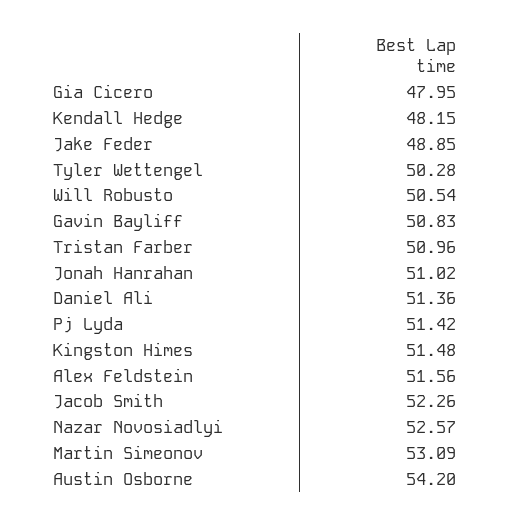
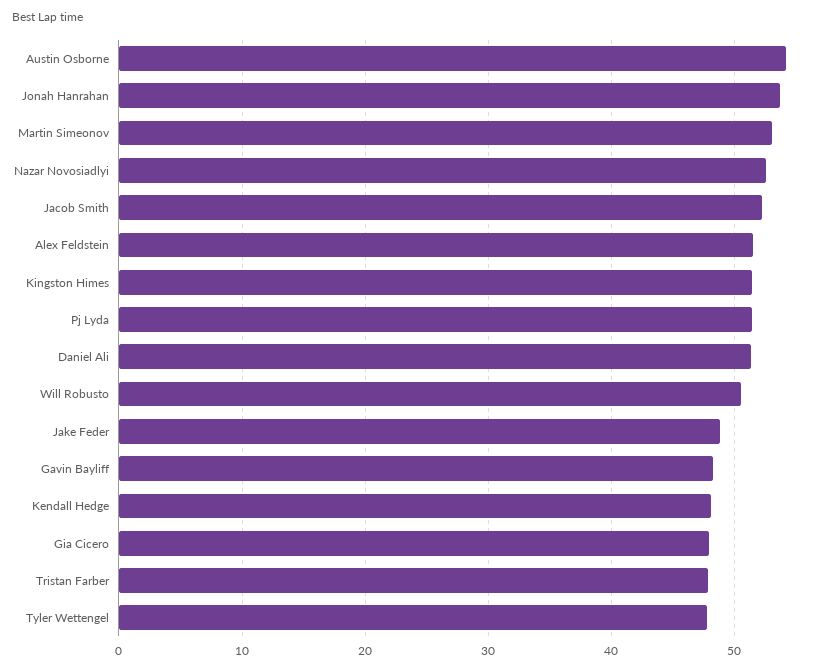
  {
    "Gia Cicero": 47.95,
    "Kendall Hedge": 48.15,
    "Jake Feder": 48.85,
-   "Tyler Wettengel": 50.28,
+   "Tyler Wettengel": 48,
    "Will Robusto": 50.54,
-   "Gavin Bayliff": 50.83,
+   "Gavin Bayliff": 48,
-   "Tristan Farber": 50.96,
+   "Tristan Farber": 48,
-   "Jonah Hanrahan": 51.02,
+   "Jonah Hanrahan": 54,
    "Daniel Ali": 51.36,
    "Pj Lyda": 51.42,
    "Kingston Himes": 51.48,
    "Alex Feldstein": 51.56,
    "Jacob Smith": 52.26,
    "Nazar Novosiadlyi": 52.57,
    "Martin Simeonov": 53.09,
    "Austin Osborne": 54.2
  }

